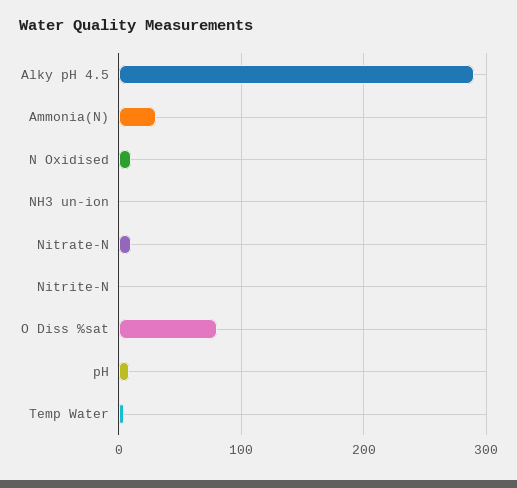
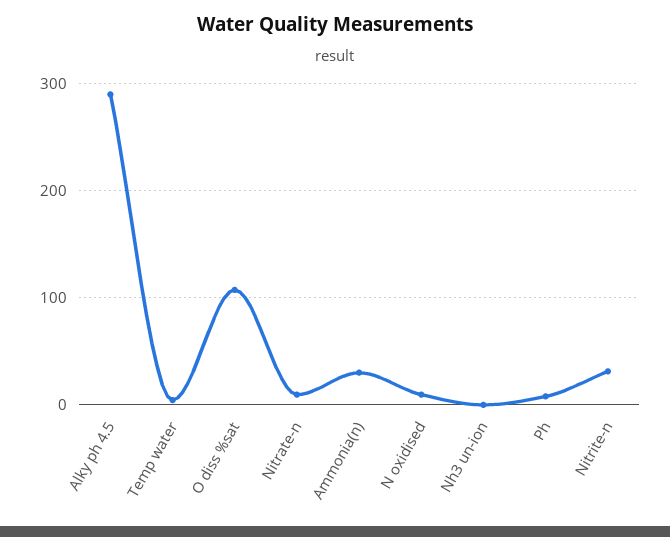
  {
    "Alky pH 4.5": 290,
    "Ammonia(N)": 30,
    "N Oxidised": 10,
    "NH3 un-ion": 0,
    "Nitrate-N": 10,
-   "Nitrite-N": 0,
+   "Nitrite-N": 30,
-   "O Diss %sat": 80,
+   "O Diss %sat": 110,
    "pH": 10,
    "Temp Water": 0
  }

